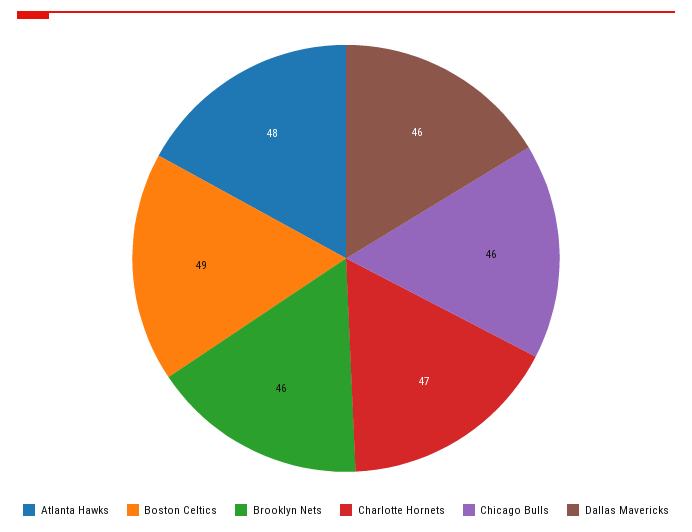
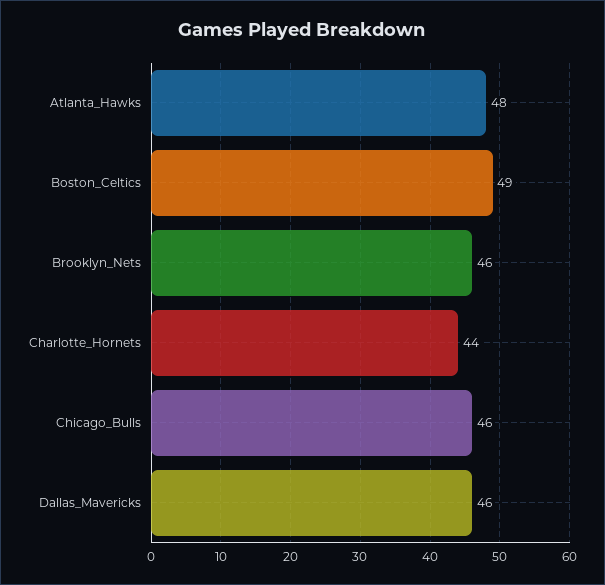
  {
    "Atlanta Hawks": 48,
    "Boston Celtics": 49,
    "Brooklyn Nets": 46,
-   "Charlotte Hornets": 47,
+   "Charlotte Hornets": 44,
    "Chicago Bulls": 46,
    "Dallas Mavericks": 46
  }

